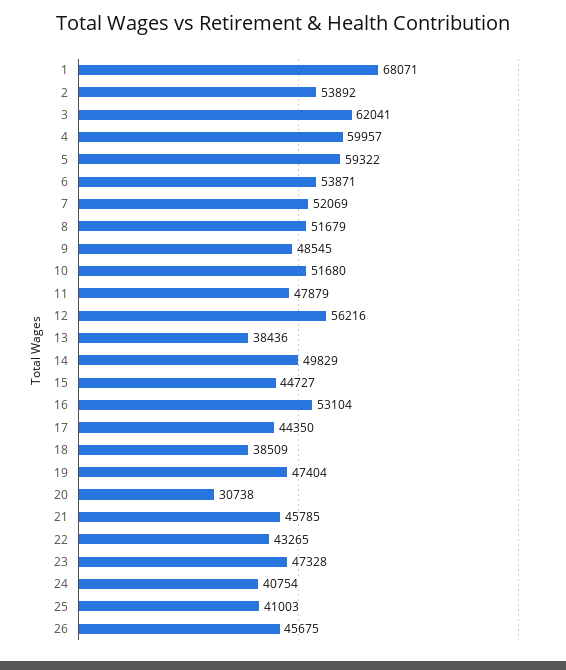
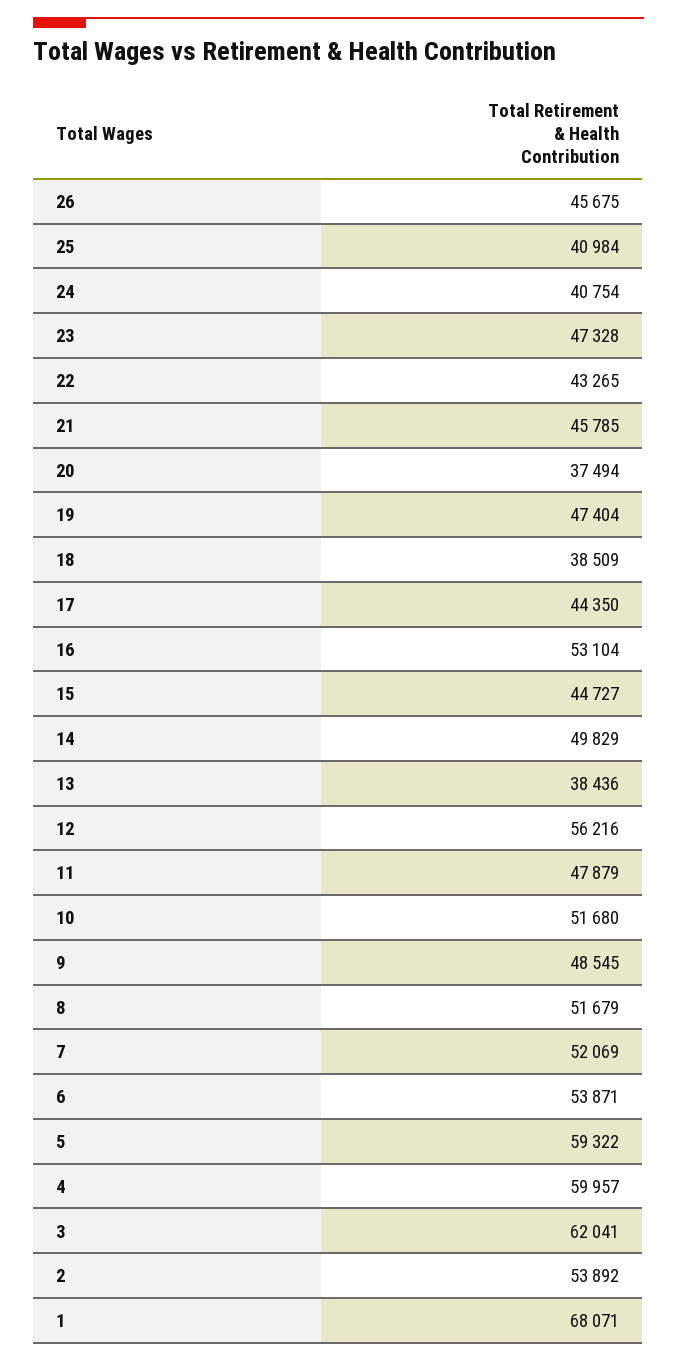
  {
    "1": 68071,
    "2": 53892,
    "3": 62041,
    "4": 59957,
    "5": 59322,
    "6": 53871,
    "7": 52069,
    "8": 51679,
    "9": 48545,
    "10": 51680,
    "11": 47879,
    "12": 56216,
    "13": 38436,
    "14": 49829,
    "15": 44727,
    "16": 53104,
    "17": 44350,
    "18": 38509,
    "19": 47404,
-   "20": 30738,
+   "20": 37494,
    "21": 45785,
    "22": 43265,
    "23": 47328,
    "24": 40754,
-   "25": 41003,
+   "25": 40984,
    "26": 45675
  }

